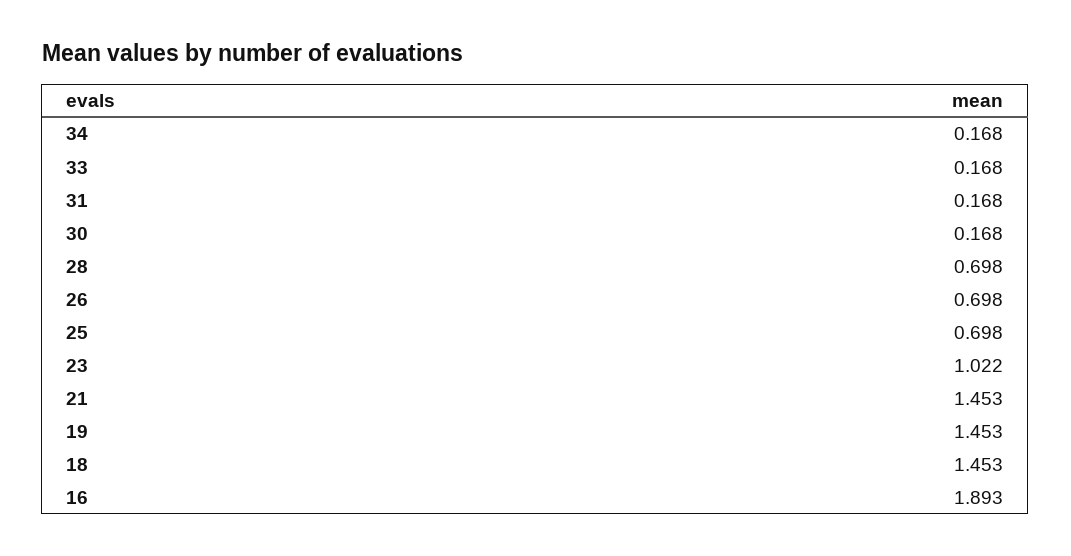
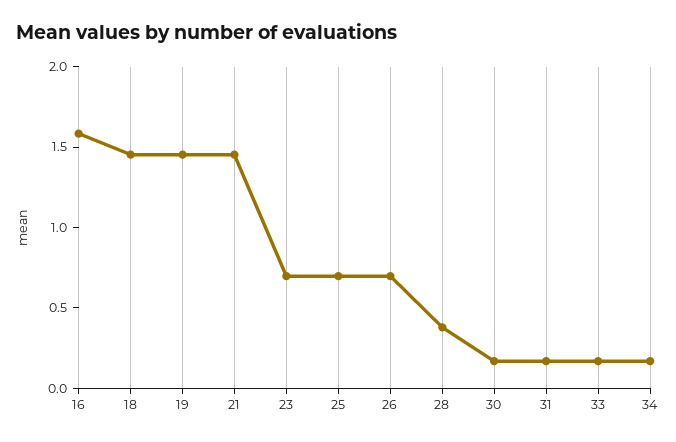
  {
    "34": 0.168,
    "33": 0.168,
    "31": 0.168,
    "30": 0.168,
-   "28": 0.698,
+   "28": 0.4,
    "26": 0.698,
    "25": 0.698,
-   "23": 1.022,
+   "23": 0.7,
    "21": 1.453,
    "19": 1.453,
    "18": 1.453,
-   "16": 1.893
+   "16": 1.6
  }

